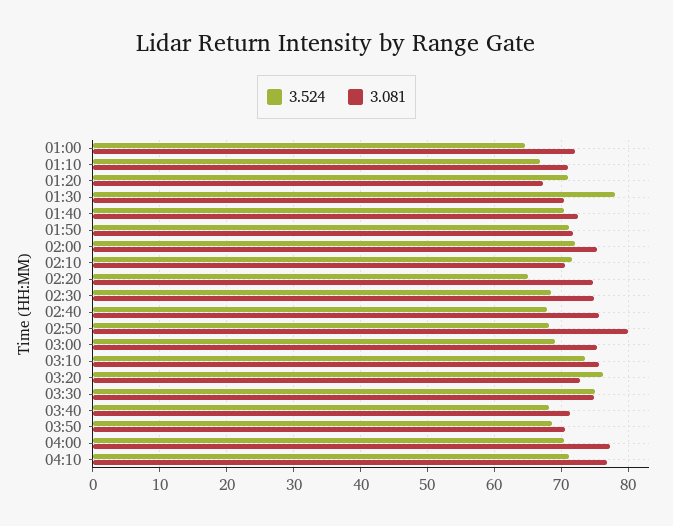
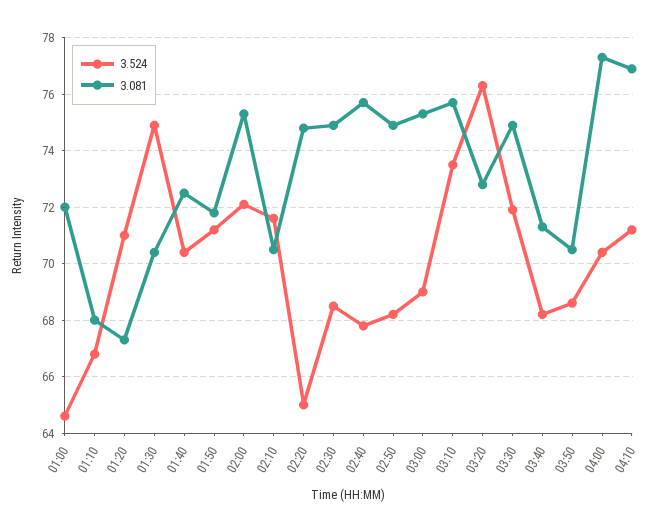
  {
    "3.524": {
      "01:00": 64.5,
      "01:10": 67,
      "01:20": 71,
-     "01:30": 78,
+     "01:30": 75,
      "01:40": 70.5,
      "01:50": 71,
      "02:00": 72,
      "02:10": 71.5,
      "02:20": 65,
      "02:30": 68.5,
      "02:40": 68,
      "02:50": 68,
      "03:00": 69,
      "03:10": 73.5,
      "03:20": 76.5,
-     "03:30": 75,
+     "03:30": 72,
      "03:40": 68,
      "03:50": 68.5,
      "04:00": 70.5,
      "04:10": 71
    },
    "3.081": {
      "01:00": 72,
-     "01:10": 71,
+     "01:10": 68,
      "01:20": 67.5,
      "01:30": 70.5,
      "01:40": 72.5,
      "01:50": 72,
      "02:00": 75.5,
      "02:10": 70.5,
      "02:20": 75,
      "02:30": 75,
      "02:40": 75.5,
-     "02:50": 80,
+     "02:50": 75,
      "03:00": 75.5,
      "03:10": 75.5,
      "03:20": 73,
      "03:30": 75,
      "03:40": 71.5,
      "03:50": 70.5,
      "04:00": 77.5,
      "04:10": 77
    }
  }

